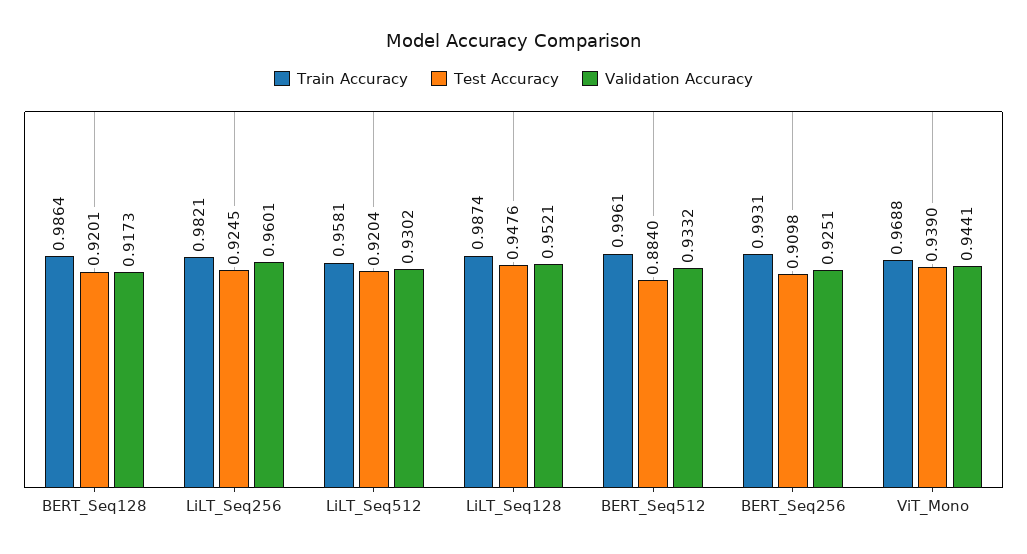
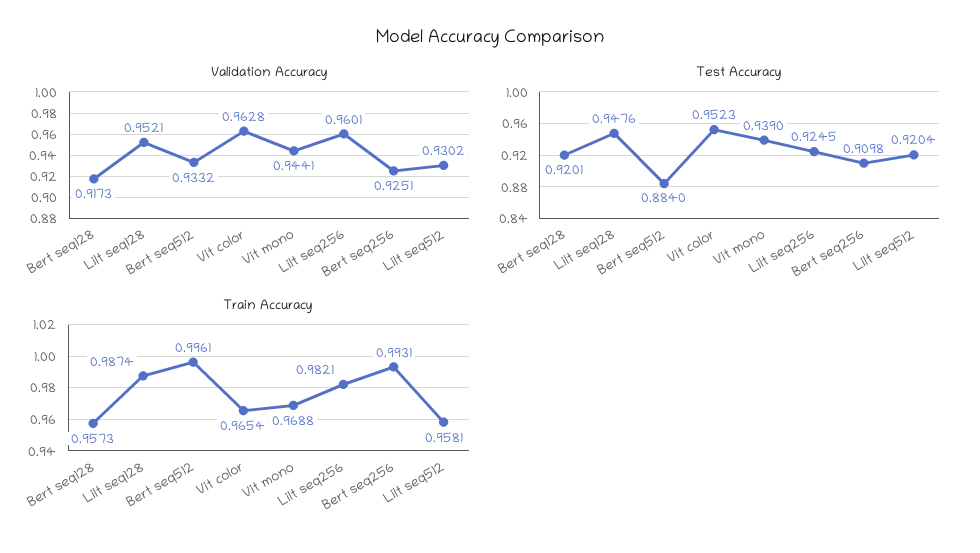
  {
    "Train Accuracy": {
-     "BERT_Seq128": 0.9864,
+     "BERT_Seq128": 0.9573,
      "LiLT_Seq256": 0.9821,
      "LiLT_Seq512": 0.9581,
      "LiLT_Seq128": 0.9874,
      "BERT_Seq512": 0.9961,
      "BERT_Seq256": 0.9931,
-     "ViT_Mono": 0.9688
+     "ViT_Mono": 0.9688,
+     "Vit color": 0.9654
    },
    "Test Accuracy": {
      "BERT_Seq128": 0.9201,
      "LiLT_Seq256": 0.9245,
      "LiLT_Seq512": 0.9204,
      "LiLT_Seq128": 0.9476,
      "BERT_Seq512": 0.884,
      "BERT_Seq256": 0.9098,
-     "ViT_Mono": 0.939
+     "ViT_Mono": 0.939,
+     "Vit color": 0.9523
    },
    "Validation Accuracy": {
      "BERT_Seq128": 0.9173,
      "LiLT_Seq256": 0.9601,
      "LiLT_Seq512": 0.9302,
      "LiLT_Seq128": 0.9521,
      "BERT_Seq512": 0.9332,
      "BERT_Seq256": 0.9251,
-     "ViT_Mono": 0.9441
+     "ViT_Mono": 0.9441,
+     "Vit color": 0.9628
    }
  }

